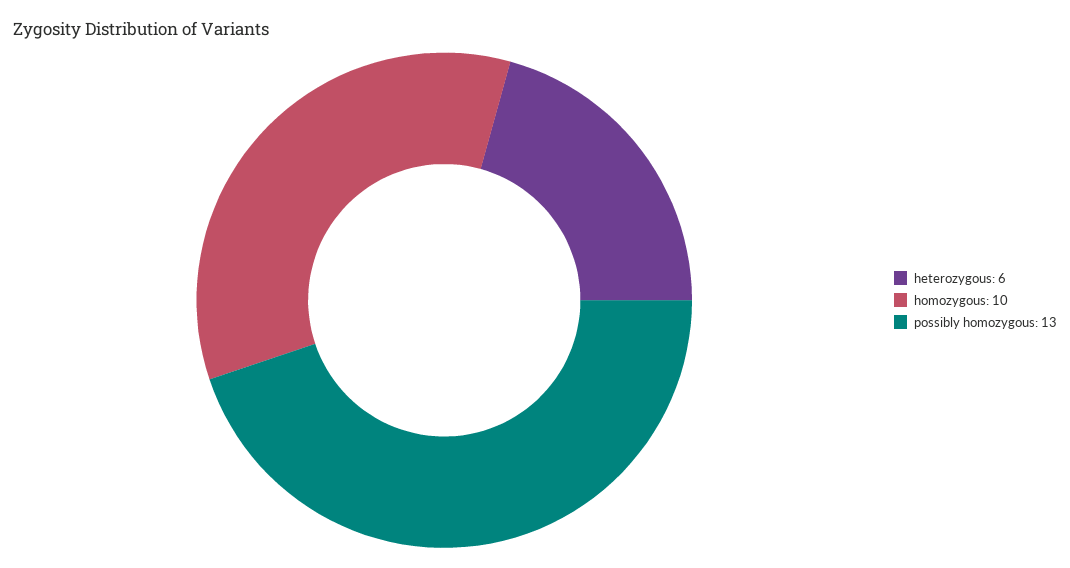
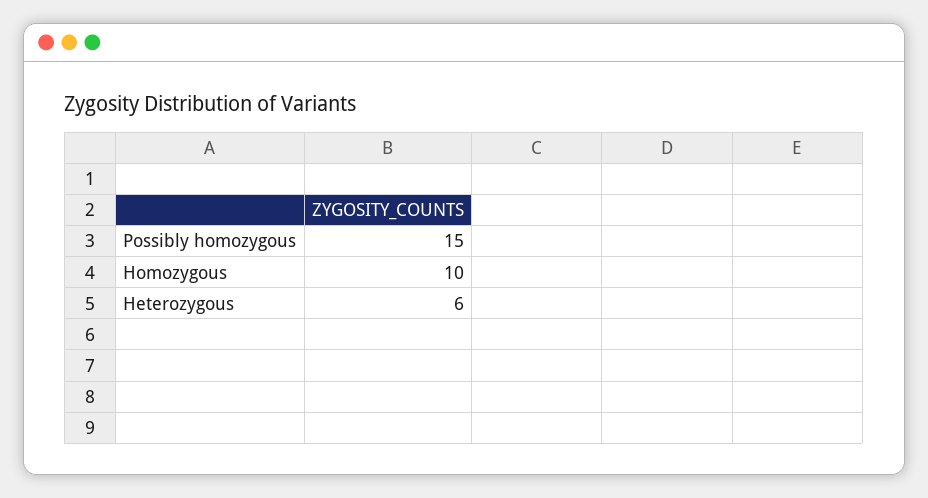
  {
    "heterozygous": 6,
    "homozygous": 10,
-   "possibly homozygous": 13
+   "possibly homozygous": 15
  }

